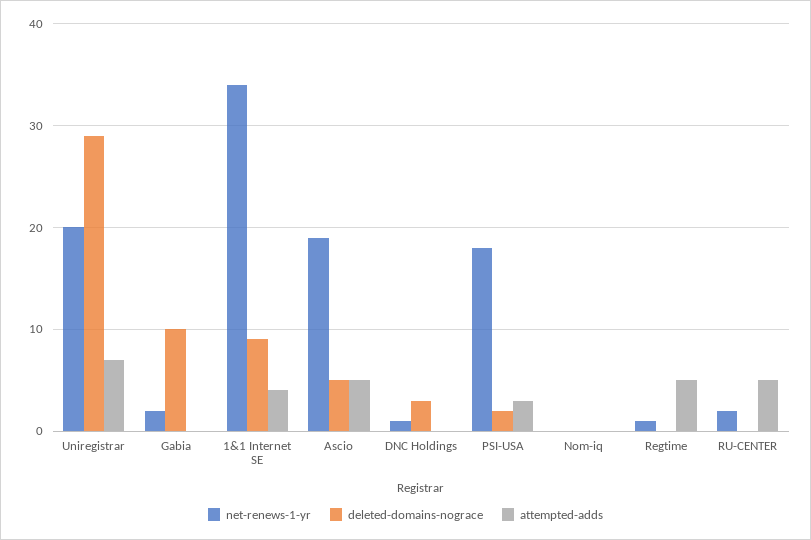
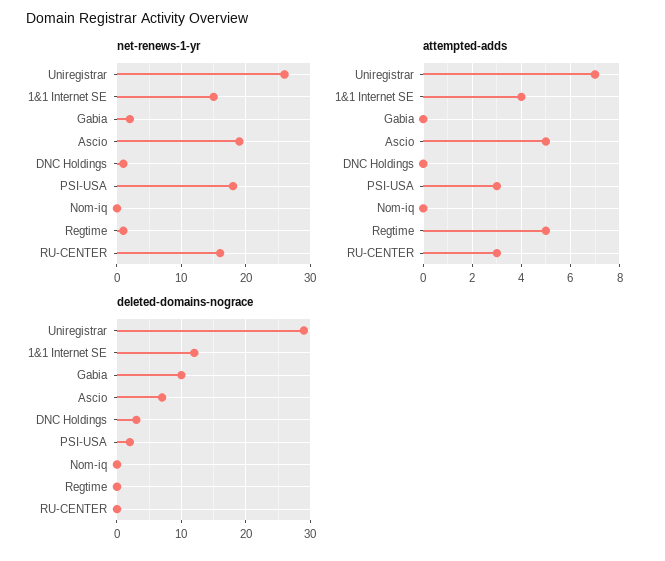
  {
    "net-renews-1-yr": {
-     "Uniregistrar": 20,
+     "Uniregistrar": 26,
      "Gabia": 2,
-     "1&1 Internet SE": 34,
+     "1&1 Internet SE": 15,
      "Ascio": 19,
      "DNC Holdings": 1,
      "PSI-USA": 18,
      "Nom-iq": 0,
      "Regtime": 1,
-     "RU-CENTER": 2
+     "RU-CENTER": 16
    },
    "deleted-domains-nograce": {
      "Uniregistrar": 29,
      "Gabia": 10,
-     "1&1 Internet SE": 9,
+     "1&1 Internet SE": 12,
-     "Ascio": 5,
+     "Ascio": 7,
      "DNC Holdings": 3,
      "PSI-USA": 2,
      "Nom-iq": 0,
      "Regtime": 0,
      "RU-CENTER": 0
    },
    "attempted-adds": {
      "Uniregistrar": 7,
      "Gabia": 0,
      "1&1 Internet SE": 4,
      "Ascio": 5,
      "DNC Holdings": 0,
      "PSI-USA": 3,
      "Nom-iq": 0,
      "Regtime": 5,
-     "RU-CENTER": 5
+     "RU-CENTER": 3
    }
  }

